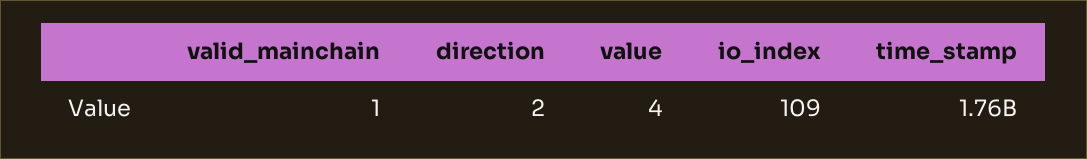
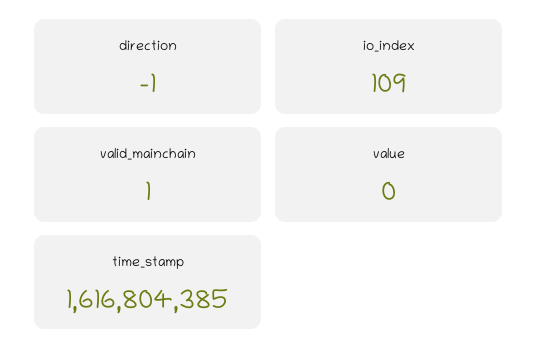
  {
    "valid_mainchain": 1,
-   "direction": 2,
+   "direction": -1,
-   "value": 4,
+   "value": 0,
    "io_index": 109,
-   "time_stamp": 1760000000
+   "time_stamp": 1616804385
  }

